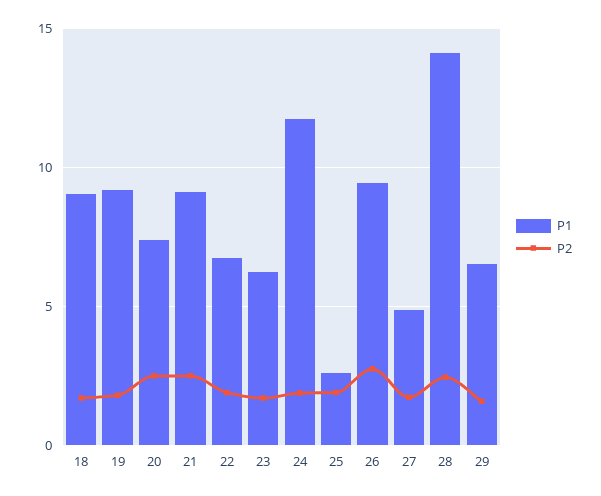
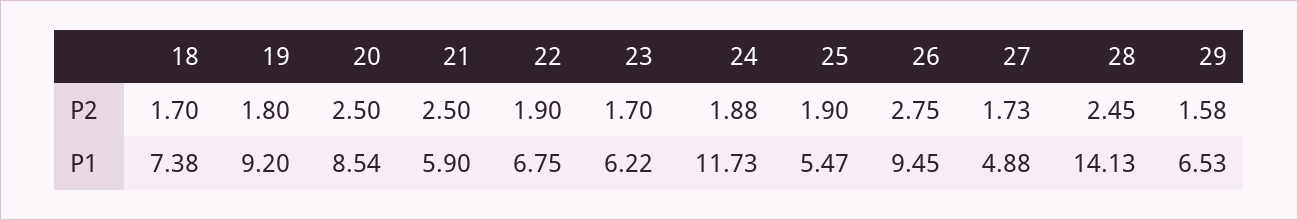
  {
    "P1": {
-     "18": 9,
+     "18": 7.38,
      "19": 9.2,
-     "20": 7.5,
+     "20": 8.54,
-     "21": 9,
+     "21": 5.9,
      "22": 6.75,
      "23": 6.22,
      "24": 11.73,
-     "25": 2.5,
+     "25": 5.47,
      "26": 9.45,
      "27": 4.88,
      "28": 14.13,
      "29": 6.53
    },
    "P2": {
      "18": 1.7,
      "19": 1.8,
      "20": 2.5,
      "21": 2.5,
      "22": 1.9,
      "23": 1.7,
      "24": 1.88,
      "25": 1.9,
      "26": 2.75,
      "27": 1.73,
      "28": 2.45,
      "29": 1.58
    }
  }

